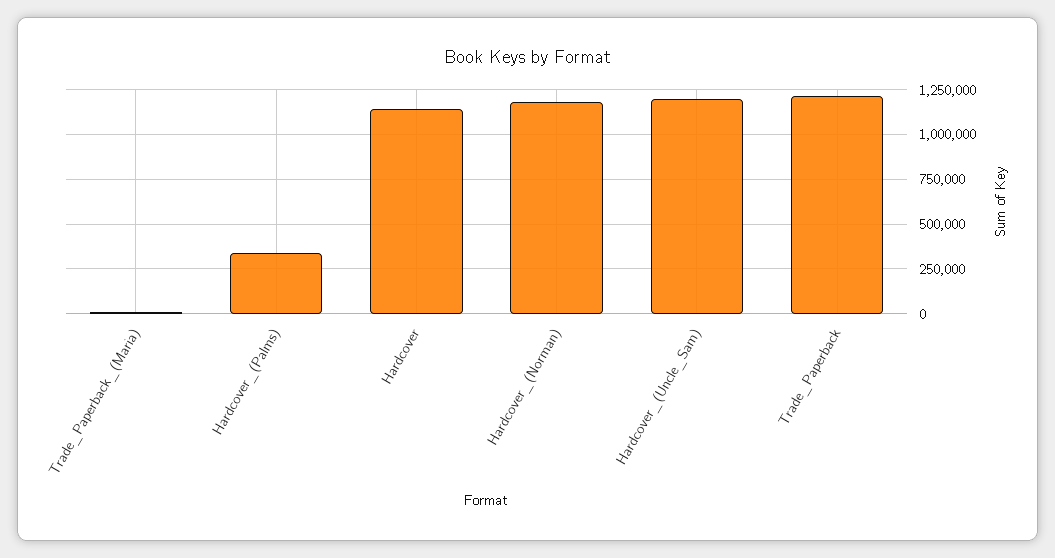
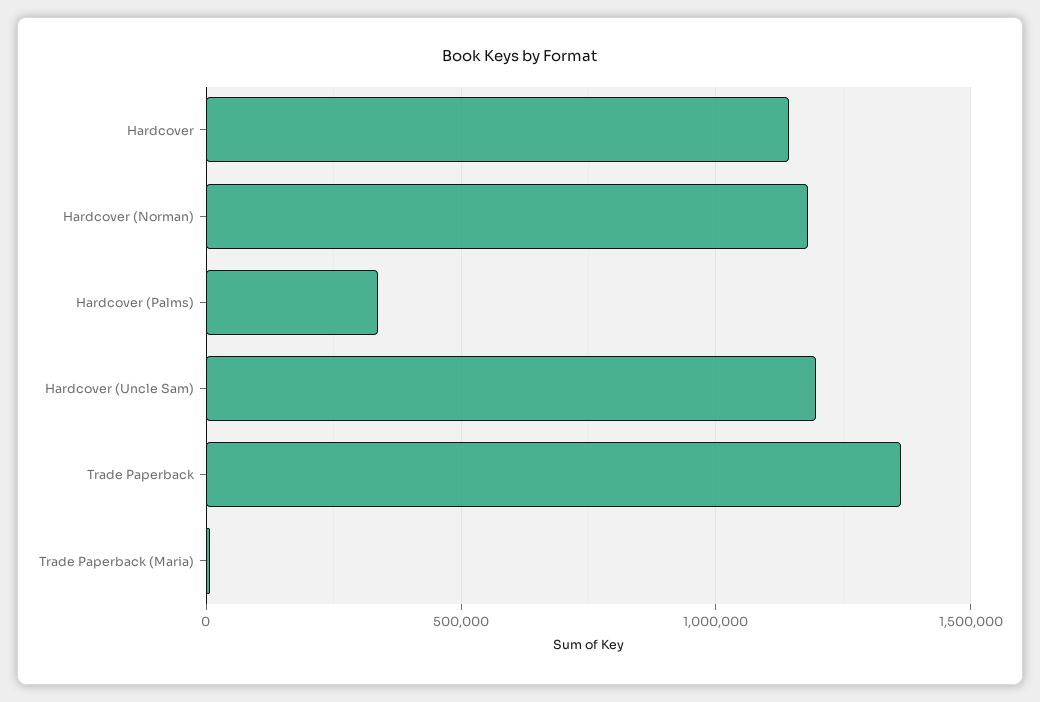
  {
    "Trade_Paperback_(Maria)": 0,
    "Hardcover_(Palms)": 350000,
    "Hardcover": 1150000,
    "Hardcover_(Norman)": 1200000,
    "Hardcover_(Uncle_Sam)": 1200000,
-   "Trade_Paperback": 1200000
+   "Trade_Paperback": 1350000
  }

